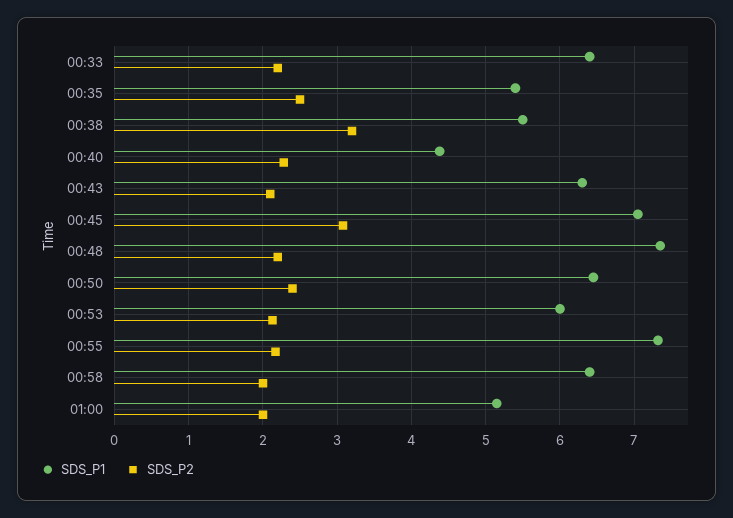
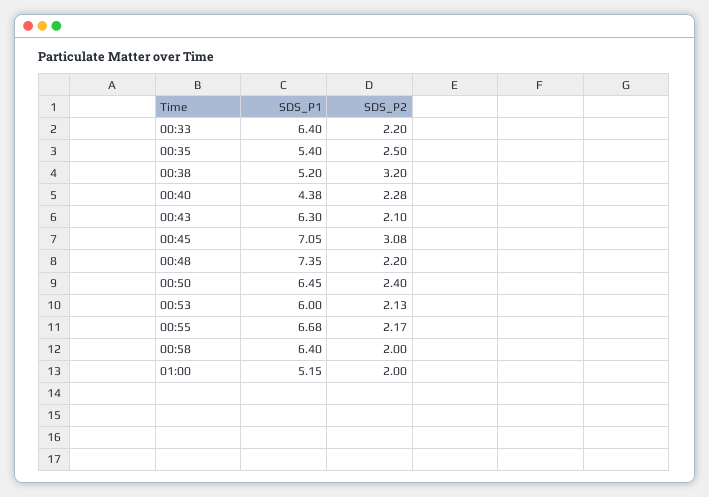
  {
    "SDS_P1": {
      "00:33": 6.4,
      "00:35": 5.4,
-     "00:38": 5.5,
+     "00:38": 5.2,
      "00:40": 4.38,
      "00:43": 6.3,
      "00:45": 7.05,
      "00:48": 7.35,
      "00:50": 6.45,
      "00:53": 6,
-     "00:55": 7.3,
+     "00:55": 6.68,
      "00:58": 6.4,
      "01:00": 5.15
    },
    "SDS_P2": {
      "00:33": 2.2,
      "00:35": 2.5,
      "00:38": 3.2,
      "00:40": 2.28,
      "00:43": 2.1,
      "00:45": 3.08,
      "00:48": 2.2,
      "00:50": 2.4,
      "00:53": 2.13,
      "00:55": 2.17,
      "00:58": 2,
      "01:00": 2
    }
  }

